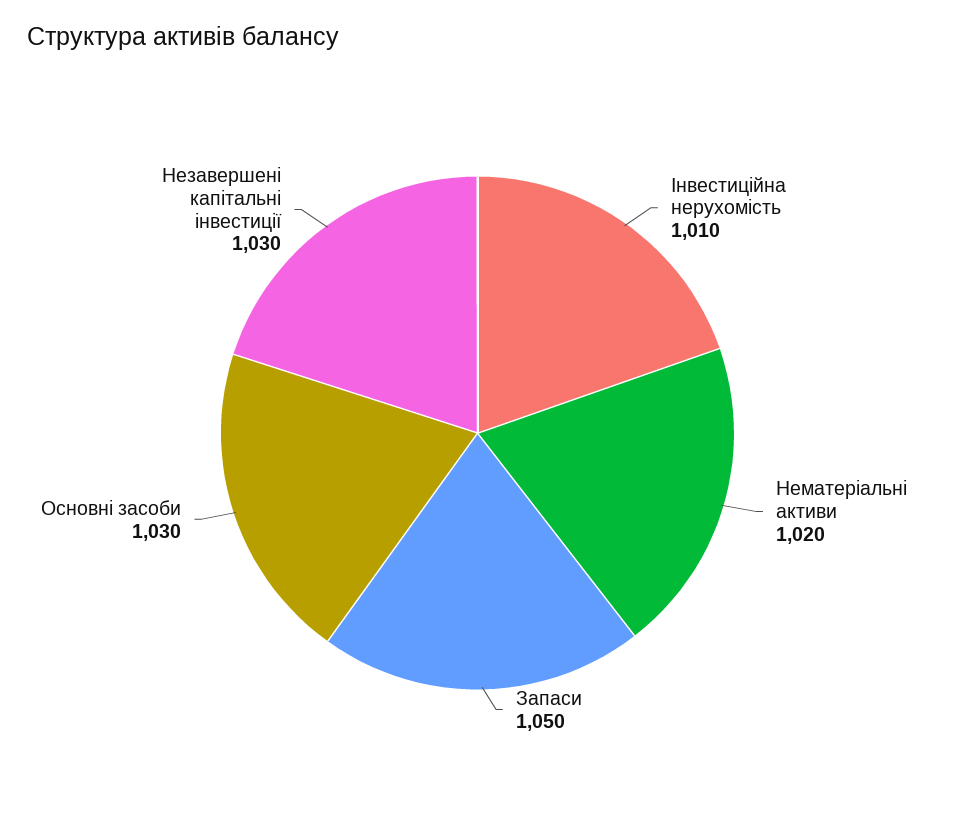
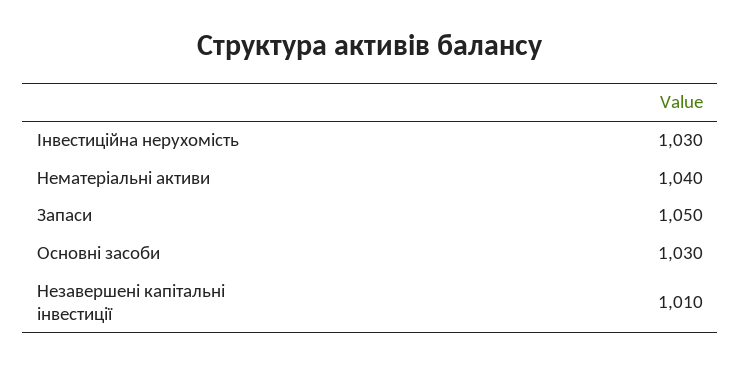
  {
-   "Інвестиційна нерухомість": 1010,
+   "Інвестиційна нерухомість": 1030,
-   "Нематеріальні активи": 1020,
+   "Нематеріальні активи": 1040,
    "Запаси": 1050,
    "Основні засоби": 1030,
-   "Незавершені капітальні інвестиції": 1030
+   "Незавершені капітальні інвестиції": 1010
  }

